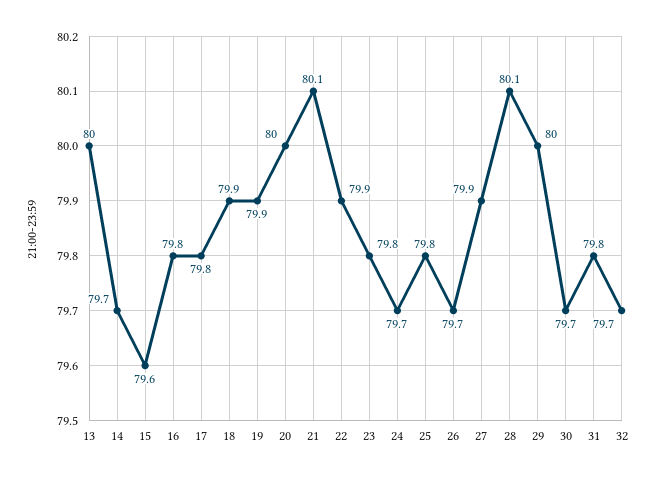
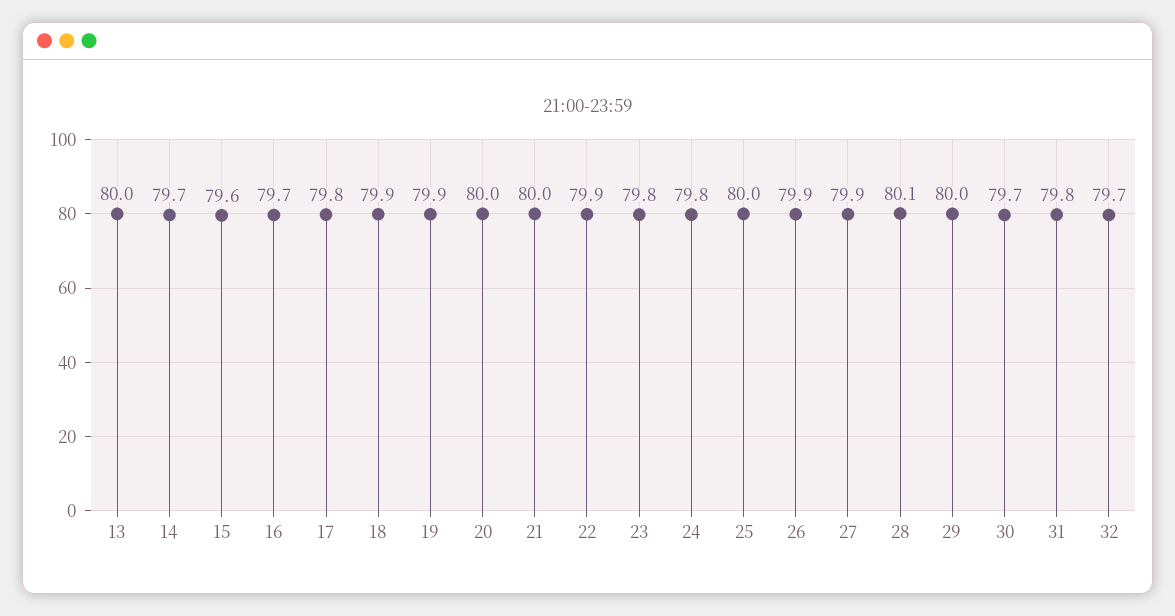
  {
    "13": 80,
    "14": 79.7,
    "15": 79.6,
-   "16": 79.8,
+   "16": 79.7,
    "17": 79.8,
    "18": 79.9,
    "19": 79.9,
    "20": 80,
-   "21": 80.1,
+   "21": 80,
    "22": 79.9,
    "23": 79.8,
-   "24": 79.7,
+   "24": 79.8,
-   "25": 79.8,
+   "25": 80,
-   "26": 79.7,
+   "26": 79.9,
    "27": 79.9,
    "28": 80.1,
    "29": 80,
    "30": 79.7,
    "31": 79.8,
    "32": 79.7
  }

